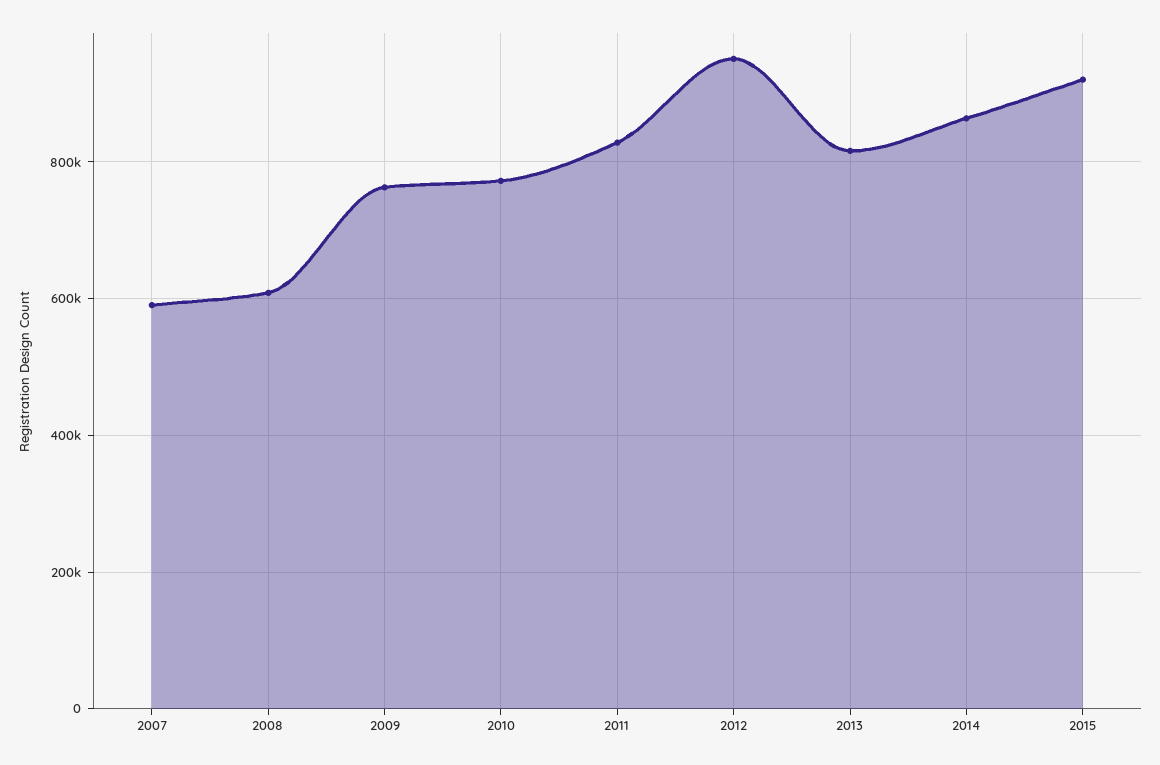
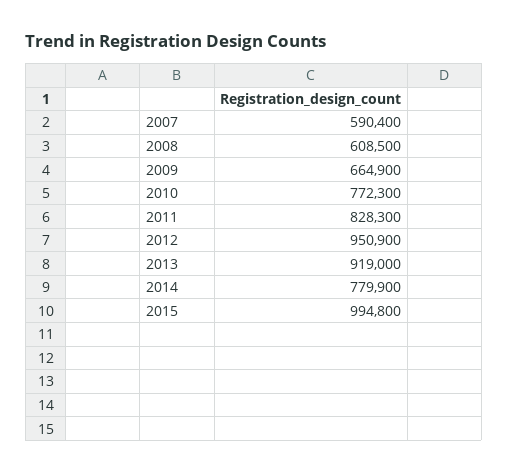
  {
    "2007": 590400,
    "2008": 608500,
-   "2009": 760000,
+   "2009": 664900,
    "2010": 772300,
    "2011": 828300,
    "2012": 950900,
-   "2013": 820000,
+   "2013": 919000,
-   "2014": 860000,
+   "2014": 779900,
-   "2015": 920000
+   "2015": 994800
  }

